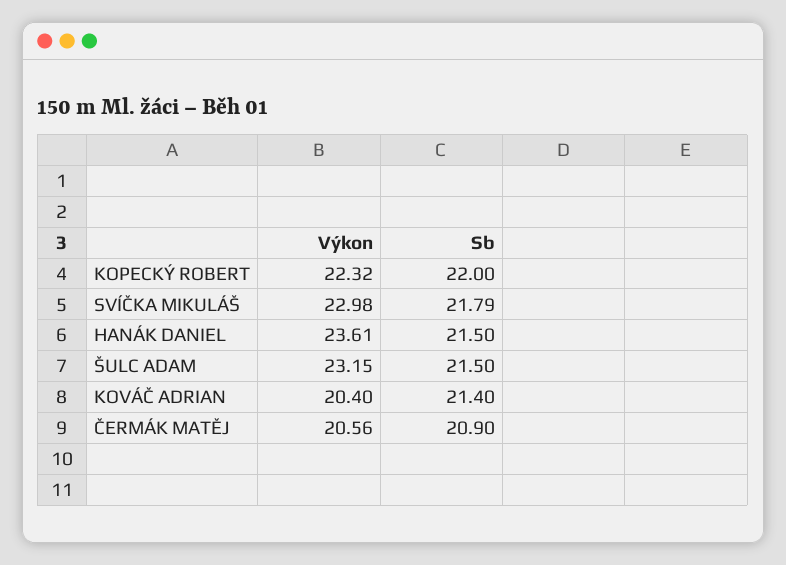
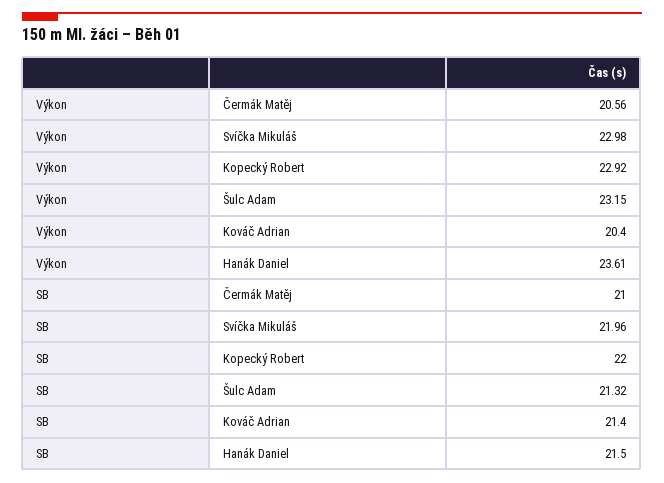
  {
    "Výkon": {
-     "KOPECKÝ ROBERT": 22.32,
+     "KOPECKÝ ROBERT": 22.92,
      "SVÍČKA MIKULÁŠ": 22.98,
      "HANÁK DANIEL": 23.61,
      "ŠULC ADAM": 23.15,
      "KOVÁČ ADRIAN": 20.4,
      "ČERMÁK MATĚJ": 20.56
    },
    "Sb": {
      "KOPECKÝ ROBERT": 22,
-     "SVÍČKA MIKULÁŠ": 21.79,
+     "SVÍČKA MIKULÁŠ": 21.96,
      "HANÁK DANIEL": 21.5,
-     "ŠULC ADAM": 21.5,
+     "ŠULC ADAM": 21.32,
      "KOVÁČ ADRIAN": 21.4,
-     "ČERMÁK MATĚJ": 20.9
+     "ČERMÁK MATĚJ": 21
    }
  }

